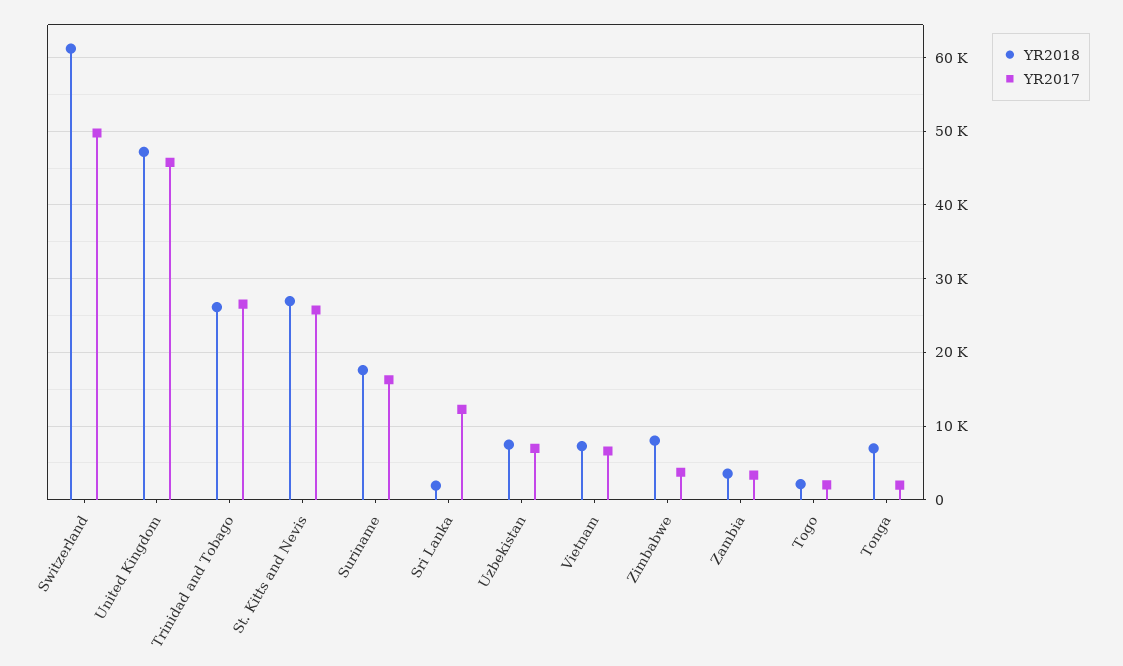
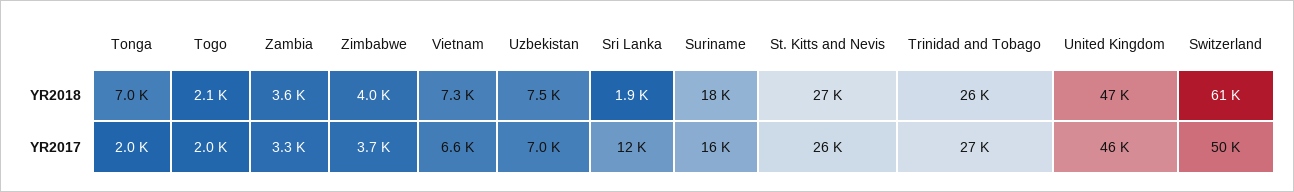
  {
    "YR2018": {
      "Switzerland": 61000,
      "United Kingdom": 47000,
      "Trinidad and Tobago": 26000,
      "St. Kitts and Nevis": 27000,
      "Suriname": 18000,
      "Sri Lanka": 1900,
      "Uzbekistan": 7500,
      "Vietnam": 7300,
-     "Zimbabwe": 8000,
+     "Zimbabwe": 4000,
      "Zambia": 3600,
      "Togo": 2100,
      "Tonga": 7000
    },
    "YR2017": {
      "Switzerland": 50000,
      "United Kingdom": 46000,
      "Trinidad and Tobago": 27000,
      "St. Kitts and Nevis": 26000,
      "Suriname": 16000,
      "Sri Lanka": 12000,
      "Uzbekistan": 7000,
      "Vietnam": 6600,
      "Zimbabwe": 3700,
      "Zambia": 3300,
      "Togo": 2000,
      "Tonga": 2000
    }
  }

